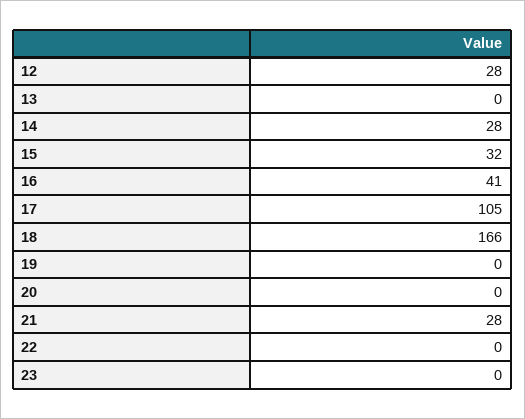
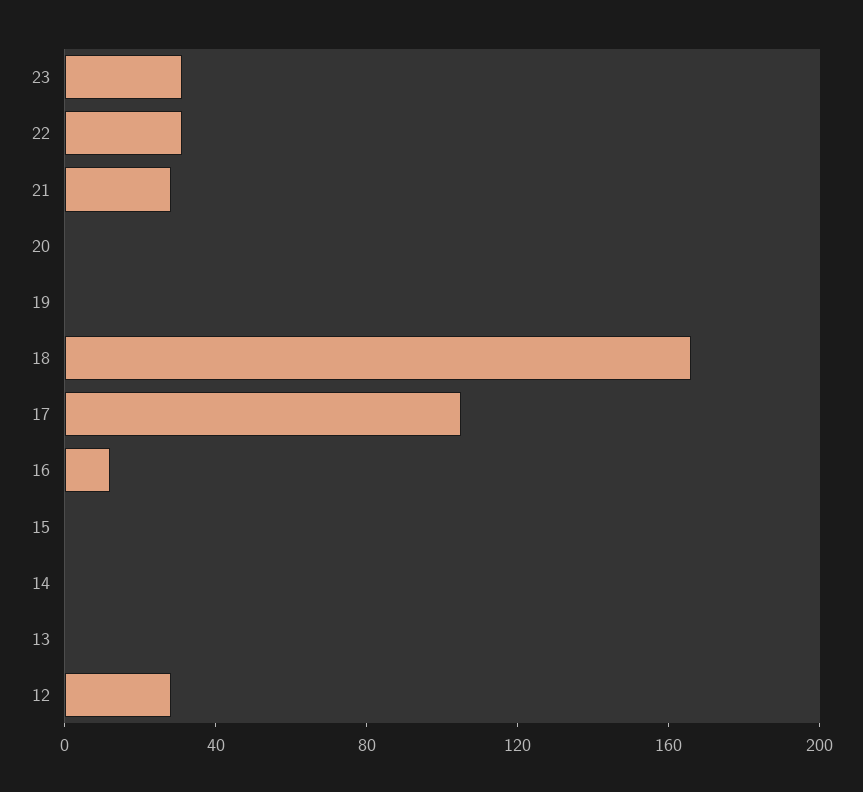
  {
    "12": 28,
    "13": 0,
-   "14": 28,
+   "14": 0,
-   "15": 32,
+   "15": 0,
-   "16": 41,
+   "16": 10,
    "17": 105,
    "18": 166,
    "19": 0,
    "20": 0,
    "21": 28,
-   "22": 0,
+   "22": 30,
-   "23": 0
+   "23": 30
  }

